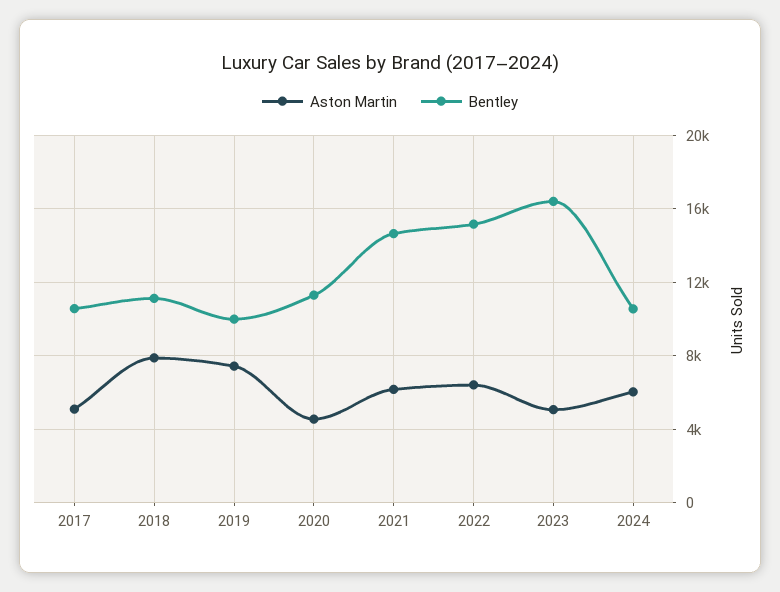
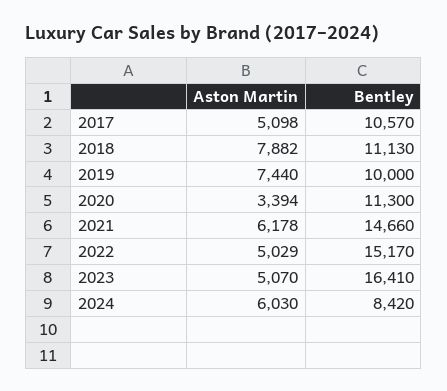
  {
    "Aston Martin": {
      "2017": 5098,
      "2018": 7882,
      "2019": 7440,
-     "2020": 4500,
+     "2020": 3394,
      "2021": 6178,
-     "2022": 6500,
+     "2022": 5029,
      "2023": 5070,
      "2024": 6030
    },
    "Bentley": {
      "2017": 10570,
      "2018": 11130,
      "2019": 10000,
      "2020": 11300,
      "2021": 14660,
      "2022": 15170,
      "2023": 16410,
-     "2024": 10500
+     "2024": 8420
    }
  }

